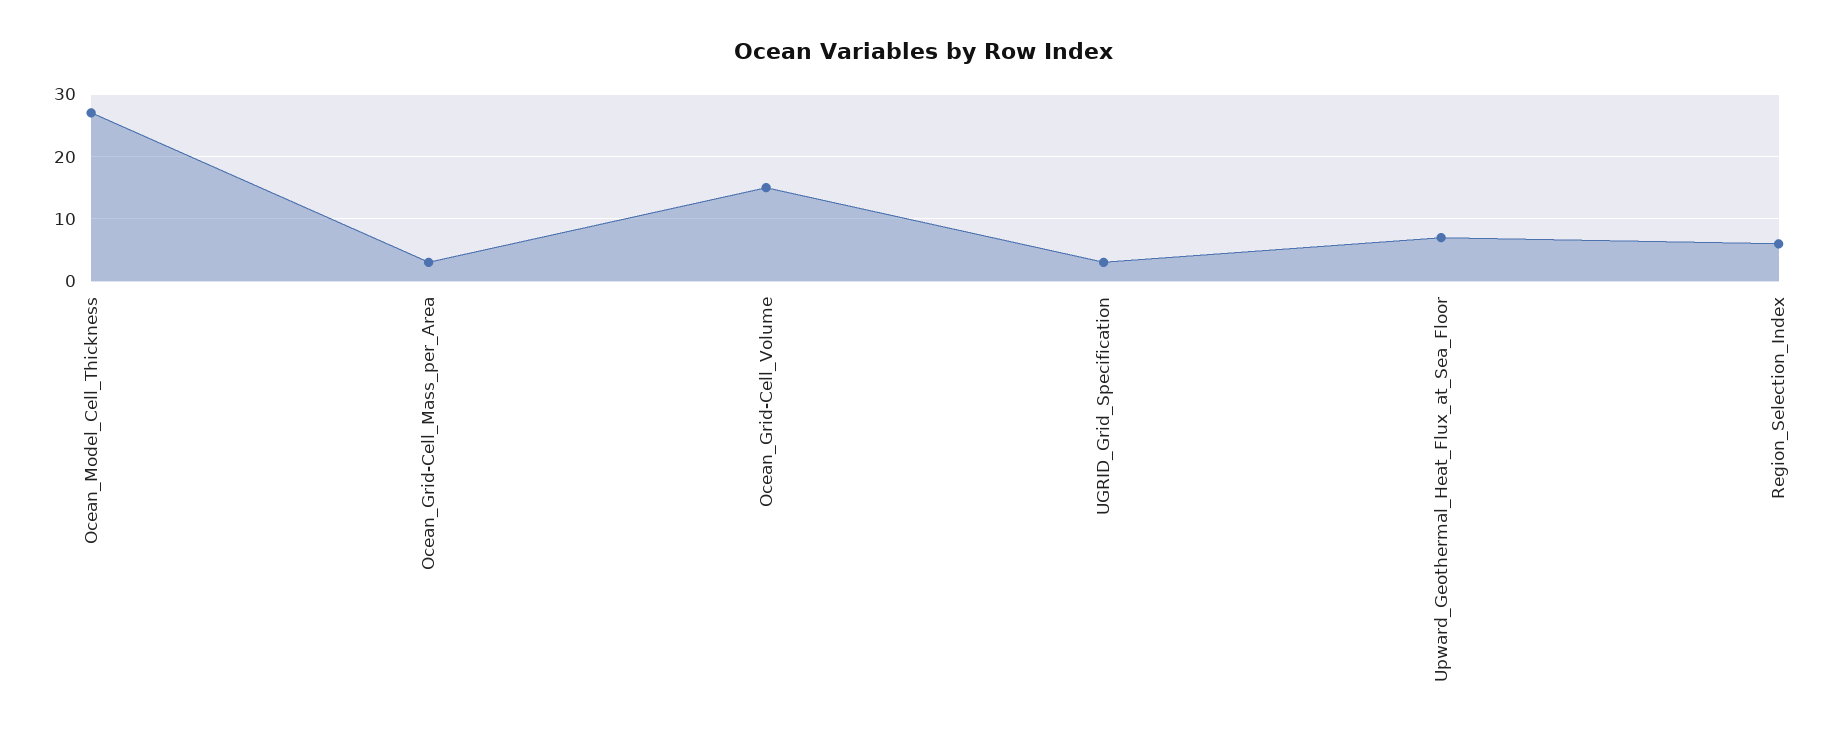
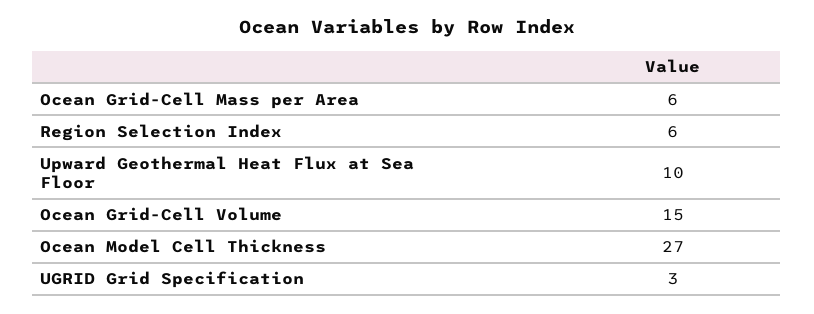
  {
    "Ocean_Model_Cell_Thickness": 27,
-   "Ocean_Grid-Cell_Mass_per_Area": 3,
+   "Ocean_Grid-Cell_Mass_per_Area": 6,
    "Ocean_Grid-Cell_Volume": 15,
    "UGRID_Grid_Specification": 3,
-   "Upward_Geothermal_Heat_Flux_at_Sea_Floor": 7,
+   "Upward_Geothermal_Heat_Flux_at_Sea_Floor": 10,
    "Region_Selection_Index": 6
  }

